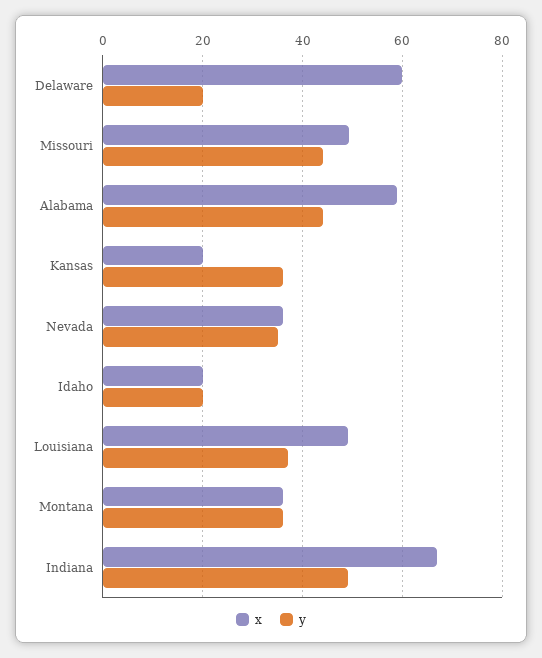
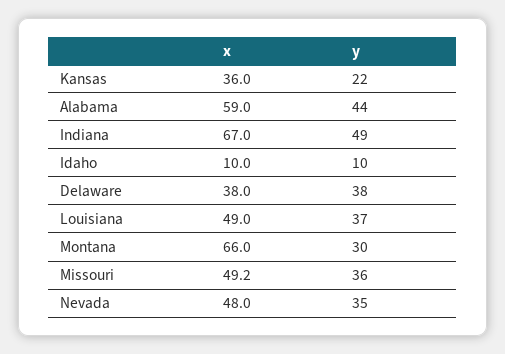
  {
    "x": {
-     "Delaware": 60,
+     "Delaware": 38,
      "Missouri": 49.2,
      "Alabama": 59,
-     "Kansas": 20,
+     "Kansas": 36,
-     "Nevada": 36,
+     "Nevada": 48,
-     "Idaho": 20,
+     "Idaho": 10,
      "Louisiana": 49,
-     "Montana": 36,
+     "Montana": 66,
      "Indiana": 67
    },
    "y": {
-     "Delaware": 20,
+     "Delaware": 38,
-     "Missouri": 44,
+     "Missouri": 36,
      "Alabama": 44,
-     "Kansas": 36,
+     "Kansas": 22,
      "Nevada": 35,
-     "Idaho": 20,
+     "Idaho": 10,
      "Louisiana": 37,
-     "Montana": 36,
+     "Montana": 30,
      "Indiana": 49
    }
  }

